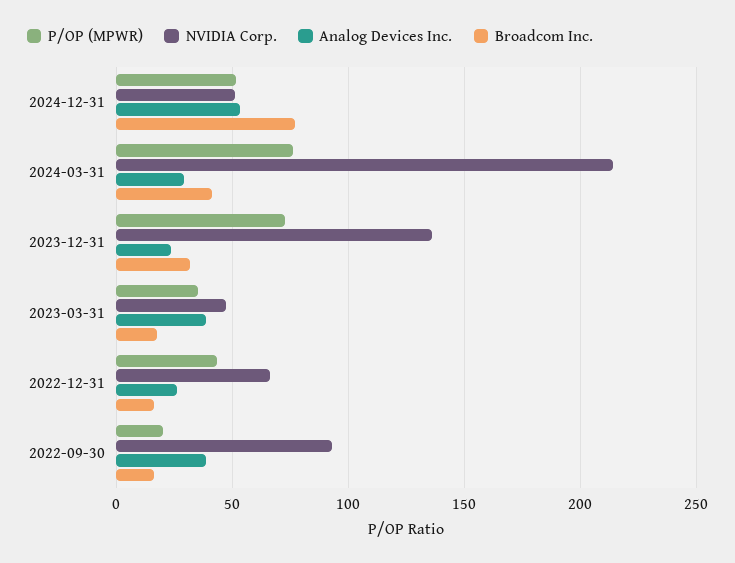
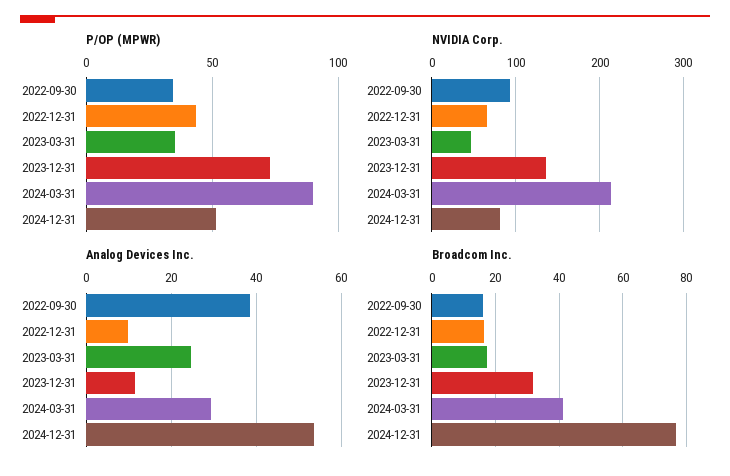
  {
    "P/OP (MPWR)": {
      "2024-12-31": 50,
-     "2024-03-31": 75,
+     "2024-03-31": 90,
      "2023-12-31": 75,
      "2023-03-31": 35,
      "2022-12-31": 45,
-     "2022-09-30": 20
+     "2022-09-30": 35
    },
    "NVIDIA Corp.": {
-     "2024-12-31": 50,
+     "2024-12-31": 80,
      "2024-03-31": 215,
      "2023-12-31": 135,
      "2023-03-31": 45,
      "2022-12-31": 65,
      "2022-09-30": 95
    },
    "Analog Devices Inc.": {
      "2024-12-31": 54,
      "2024-03-31": 30,
-     "2023-12-31": 25,
+     "2023-12-31": 12,
-     "2023-03-31": 40,
+     "2023-03-31": 24,
-     "2022-12-31": 25,
+     "2022-12-31": 10,
      "2022-09-30": 38
    },
    "Broadcom Inc.": {
      "2024-12-31": 76,
      "2024-03-31": 42,
      "2023-12-31": 32,
      "2023-03-31": 18,
      "2022-12-31": 16,
      "2022-09-30": 16
    }
  }

